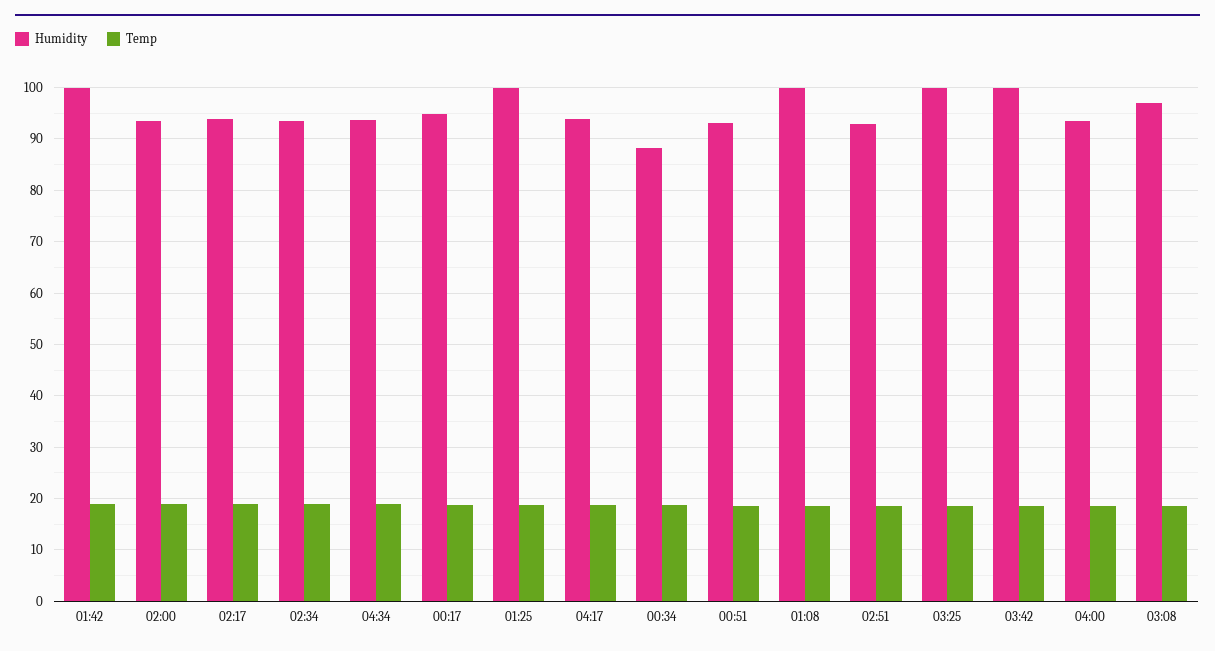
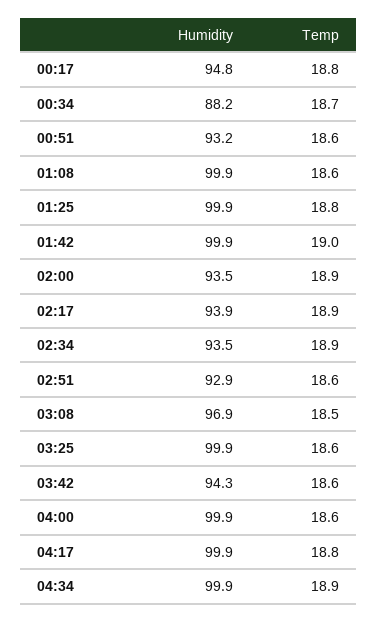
  {
    "Humidity": {
      "01:42": 99.9,
      "02:00": 93.5,
      "02:17": 93.9,
      "02:34": 93.5,
-     "04:34": 94,
+     "04:34": 99.9,
      "00:17": 94.8,
      "01:25": 99.9,
-     "04:17": 94,
+     "04:17": 99.9,
      "00:34": 88.2,
      "00:51": 93.2,
      "01:08": 99.9,
      "02:51": 92.9,
      "03:25": 99.9,
-     "03:42": 100,
+     "03:42": 94.3,
-     "04:00": 94,
+     "04:00": 99.9,
      "03:08": 96.9
    },
    "Temp": {
      "01:42": 19,
      "02:00": 18.9,
      "02:17": 18.9,
      "02:34": 18.9,
      "04:34": 18.9,
      "00:17": 18.8,
      "01:25": 18.8,
      "04:17": 18.8,
      "00:34": 18.7,
      "00:51": 18.6,
      "01:08": 18.6,
      "02:51": 18.6,
      "03:25": 18.6,
      "03:42": 18.6,
      "04:00": 18.6,
      "03:08": 18.5
    }
  }

